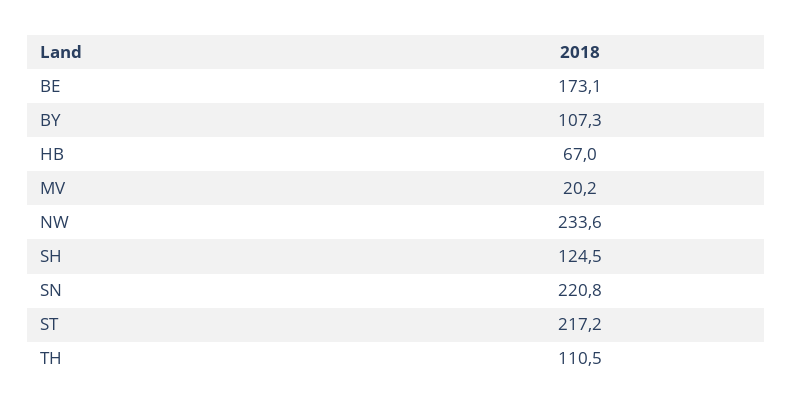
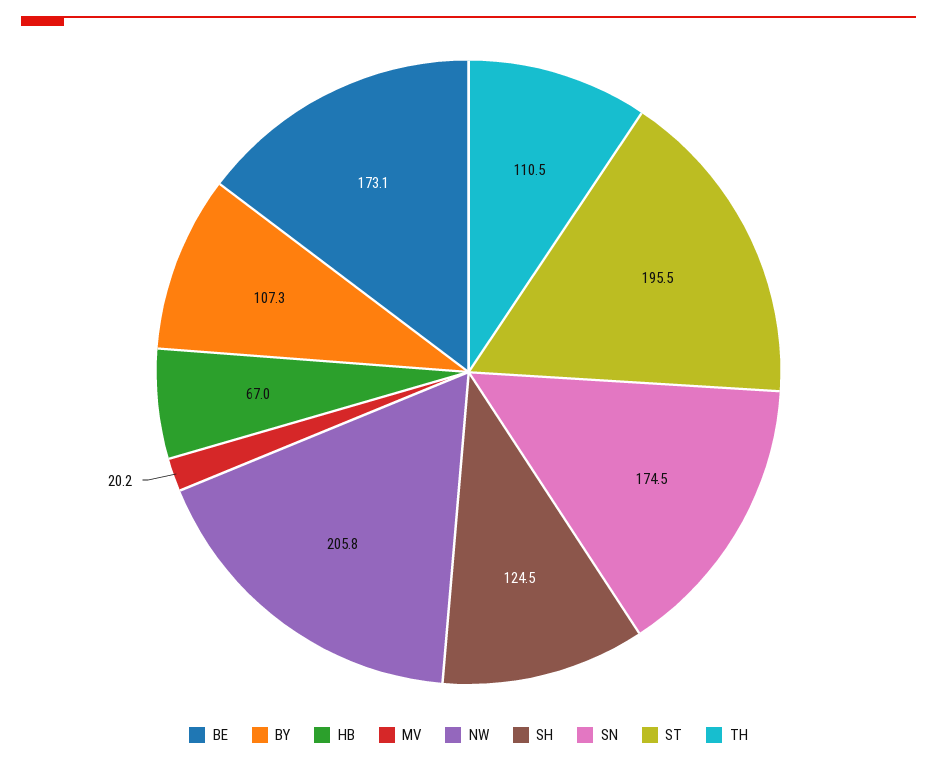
  {
    "BE": 173.1,
    "BY": 107.3,
    "HB": 67,
    "MV": 20.2,
-   "NW": 233.6,
+   "NW": 205.8,
    "SH": 124.5,
-   "SN": 220.8,
+   "SN": 174.5,
-   "ST": 217.2,
+   "ST": 195.5,
    "TH": 110.5
  }

